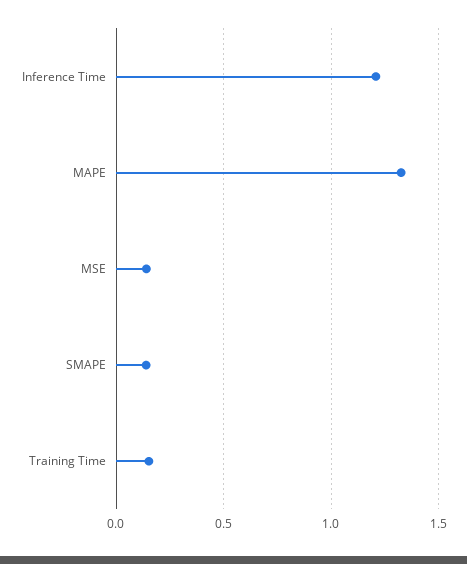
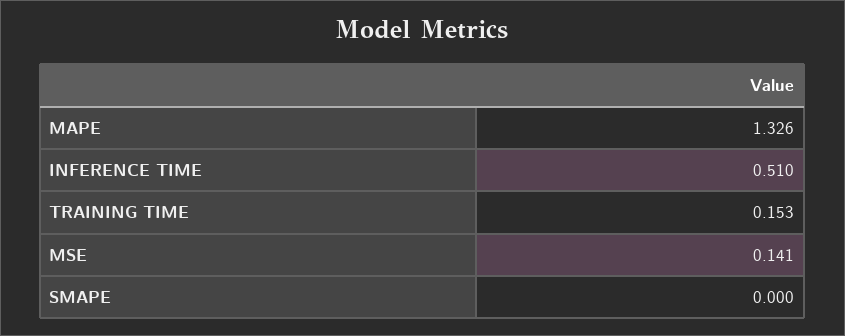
  {
-   "Inference Time": 1.2,
+   "Inference Time": 0.51,
    "MAPE": 1.326,
    "MSE": 0.141,
-   "SMAPE": 0.15,
+   "SMAPE": 0,
    "Training Time": 0.153
  }

